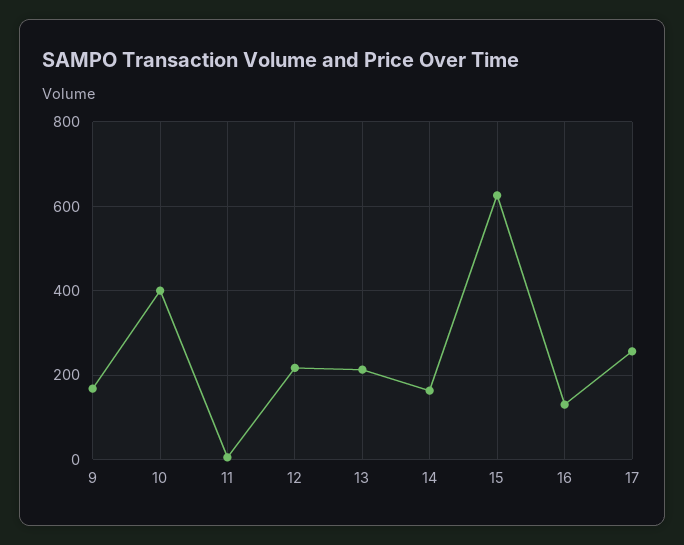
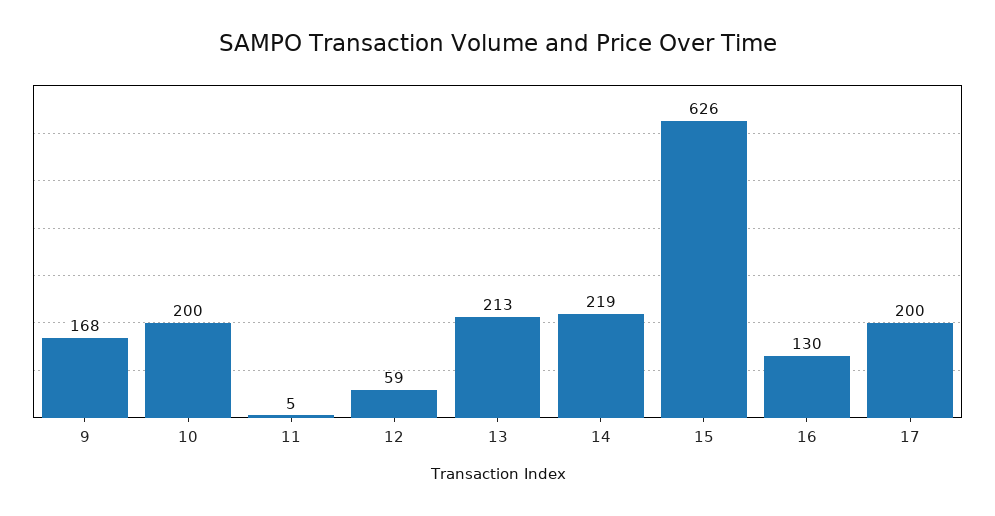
  {
    "9": 168,
-   "10": 400,
+   "10": 200,
    "11": 5,
-   "12": 220,
+   "12": 59,
    "13": 213,
-   "14": 160,
+   "14": 219,
    "15": 626,
    "16": 130,
-   "17": 260
+   "17": 200
  }

